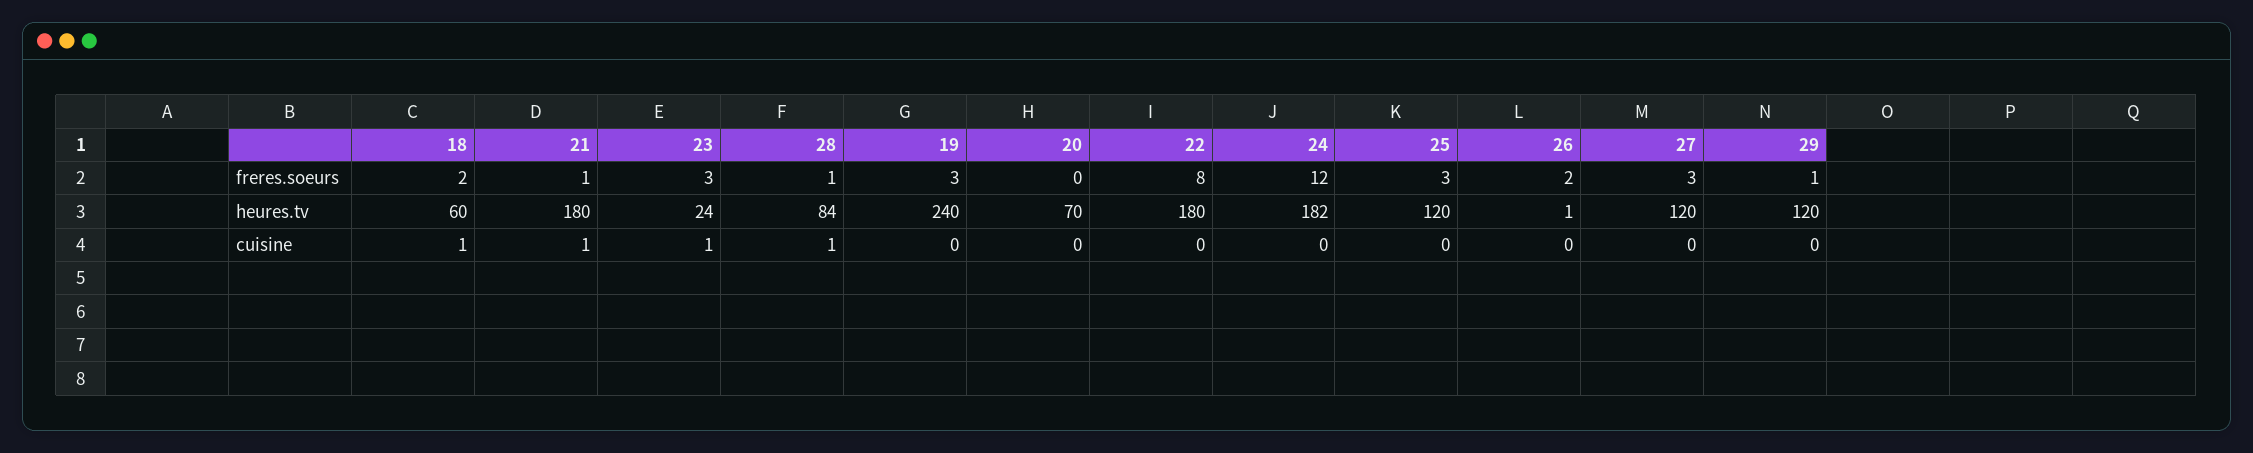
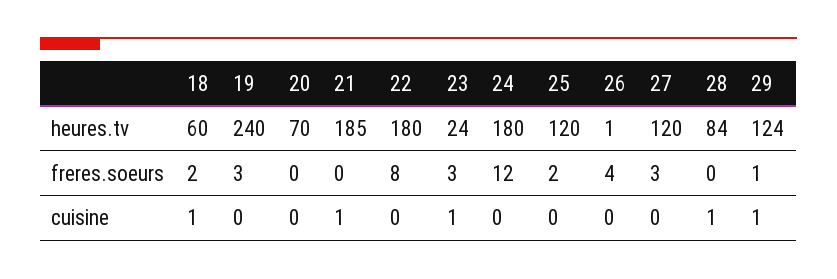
  {
    "18": {
      "freres.soeurs": 2,
      "heures.tv": 60,
      "cuisine": 1
    },
    "21": {
-     "freres.soeurs": 1,
+     "freres.soeurs": 0,
-     "heures.tv": 180,
+     "heures.tv": 185,
      "cuisine": 1
    },
    "23": {
      "freres.soeurs": 3,
      "heures.tv": 24,
      "cuisine": 1
    },
    "28": {
-     "freres.soeurs": 1,
+     "freres.soeurs": 0,
      "heures.tv": 84,
      "cuisine": 1
    },
    "19": {
      "freres.soeurs": 3,
      "heures.tv": 240,
      "cuisine": 0
    },
    "20": {
      "freres.soeurs": 0,
      "heures.tv": 70,
      "cuisine": 0
    },
    "22": {
      "freres.soeurs": 8,
      "heures.tv": 180,
      "cuisine": 0
    },
    "24": {
      "freres.soeurs": 12,
-     "heures.tv": 182,
+     "heures.tv": 180,
      "cuisine": 0
    },
    "25": {
-     "freres.soeurs": 3,
+     "freres.soeurs": 2,
      "heures.tv": 120,
      "cuisine": 0
    },
    "26": {
-     "freres.soeurs": 2,
+     "freres.soeurs": 4,
      "heures.tv": 1,
      "cuisine": 0
    },
    "27": {
      "freres.soeurs": 3,
      "heures.tv": 120,
      "cuisine": 0
    },
    "29": {
      "freres.soeurs": 1,
-     "heures.tv": 120,
+     "heures.tv": 124,
-     "cuisine": 0
+     "cuisine": 1
    }
  }

